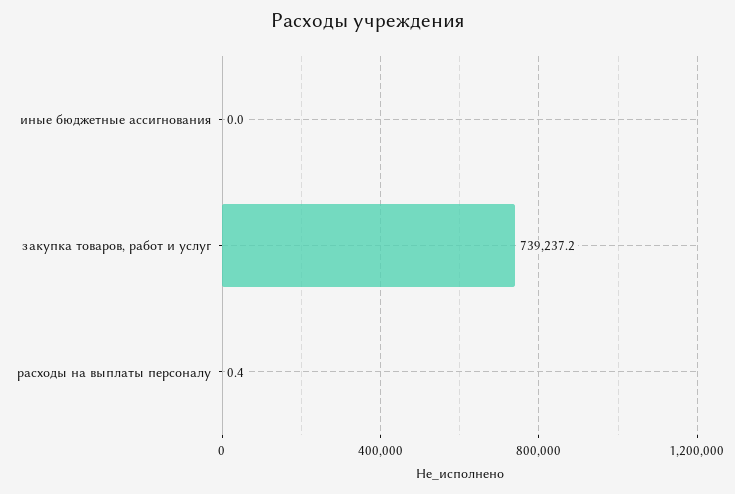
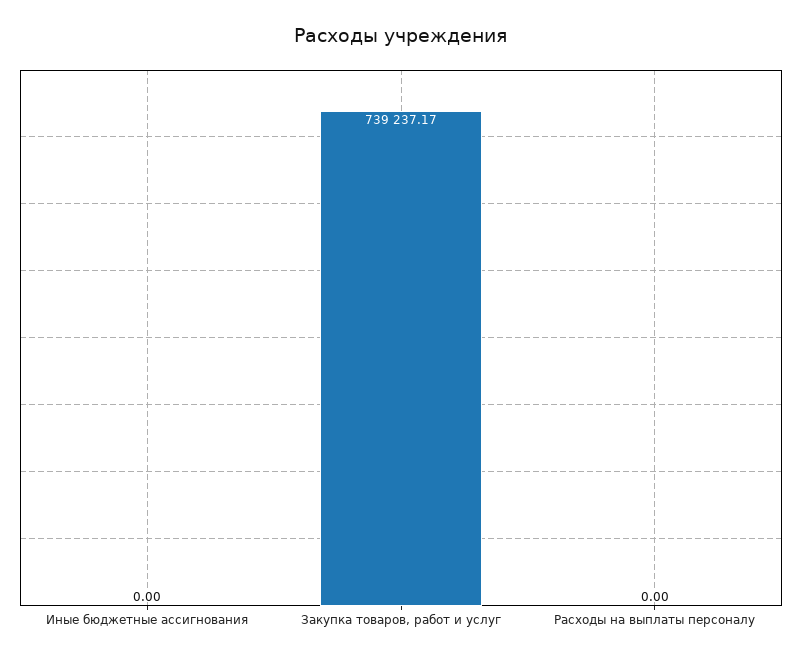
  {
    "иные бюджетные ассигнования": 0,
    "закупка товаров, работ и услуг": 739237.17,
-   "расходы на выплаты персоналу": 0.4
+   "расходы на выплаты персоналу": 0
  }

